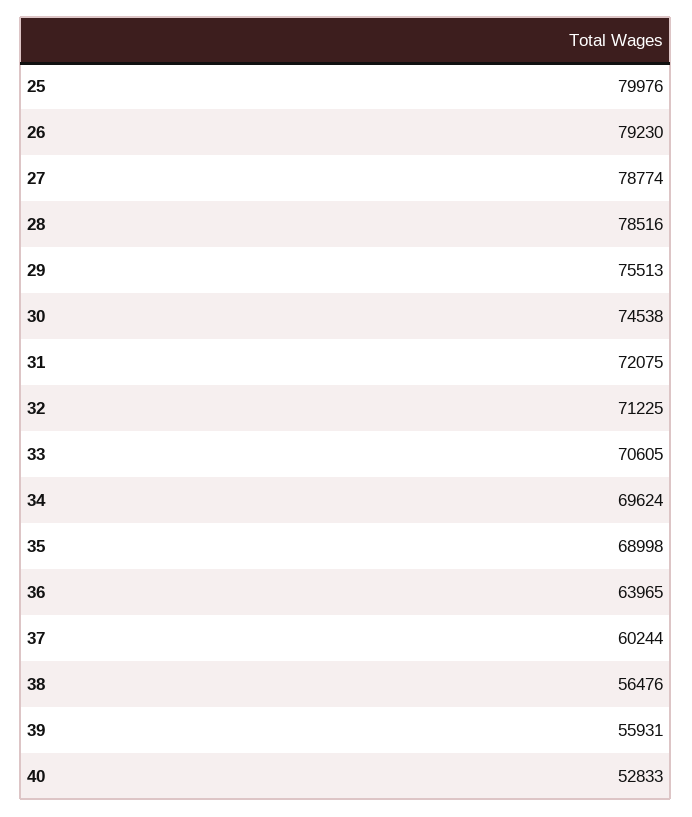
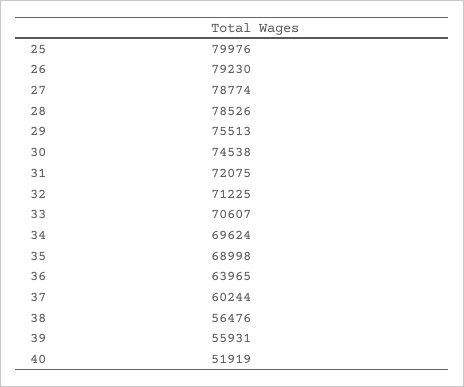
  {
    "25": 79976,
    "26": 79230,
    "27": 78774,
-   "28": 78516,
+   "28": 78526,
    "29": 75513,
    "30": 74538,
    "31": 72075,
    "32": 71225,
-   "33": 70605,
+   "33": 70607,
    "34": 69624,
    "35": 68998,
    "36": 63965,
    "37": 60244,
    "38": 56476,
    "39": 55931,
-   "40": 52833
+   "40": 51919
  }

